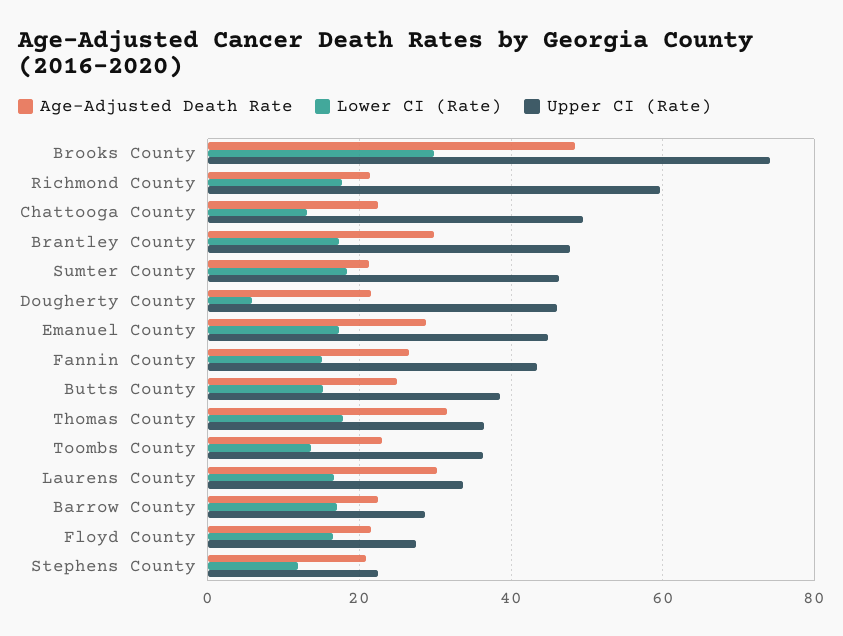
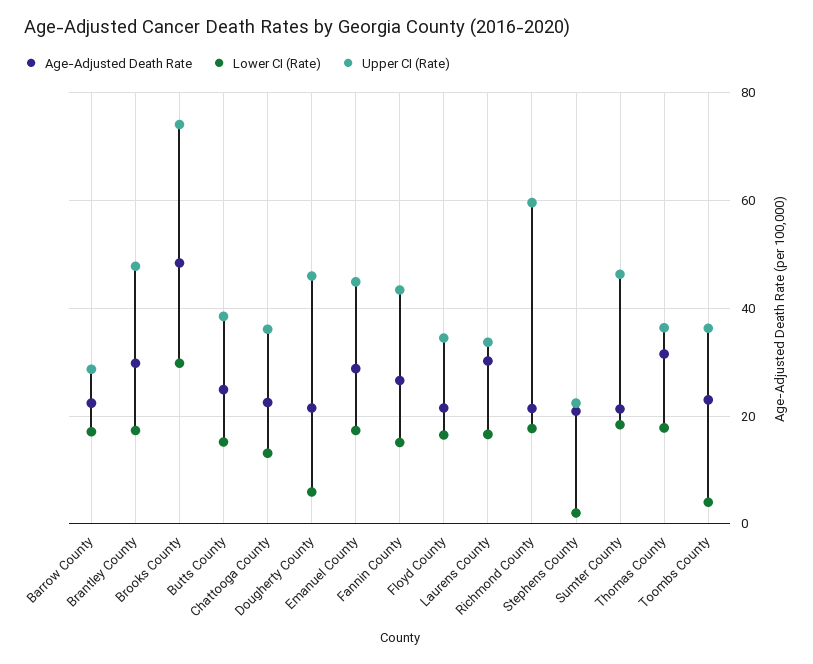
  {
    "Age-Adjusted Death Rate": {
      "Brooks County": 48,
      "Richmond County": 22,
      "Chattooga County": 22,
      "Brantley County": 30,
      "Sumter County": 22,
      "Dougherty County": 22,
      "Emanuel County": 28,
      "Fannin County": 26,
      "Butts County": 24,
      "Thomas County": 32,
      "Toombs County": 24,
      "Laurens County": 30,
      "Barrow County": 22,
      "Floyd County": 22,
      "Stephens County": 20
    },
    "Lower CI (Rate)": {
      "Brooks County": 30,
      "Richmond County": 18,
      "Chattooga County": 14,
      "Brantley County": 18,
      "Sumter County": 18,
      "Dougherty County": 6,
      "Emanuel County": 18,
      "Fannin County": 16,
      "Butts County": 16,
      "Thomas County": 18,
-     "Toombs County": 14,
+     "Toombs County": 4,
      "Laurens County": 16,
      "Barrow County": 18,
      "Floyd County": 16,
-     "Stephens County": 12
+     "Stephens County": 2
    },
    "Upper CI (Rate)": {
      "Brooks County": 74,
      "Richmond County": 60,
-     "Chattooga County": 50,
+     "Chattooga County": 36,
      "Brantley County": 48,
      "Sumter County": 46,
      "Dougherty County": 46,
      "Emanuel County": 44,
      "Fannin County": 44,
      "Butts County": 38,
      "Thomas County": 36,
      "Toombs County": 36,
      "Laurens County": 34,
      "Barrow County": 28,
-     "Floyd County": 28,
+     "Floyd County": 34,
      "Stephens County": 22
    }
  }

